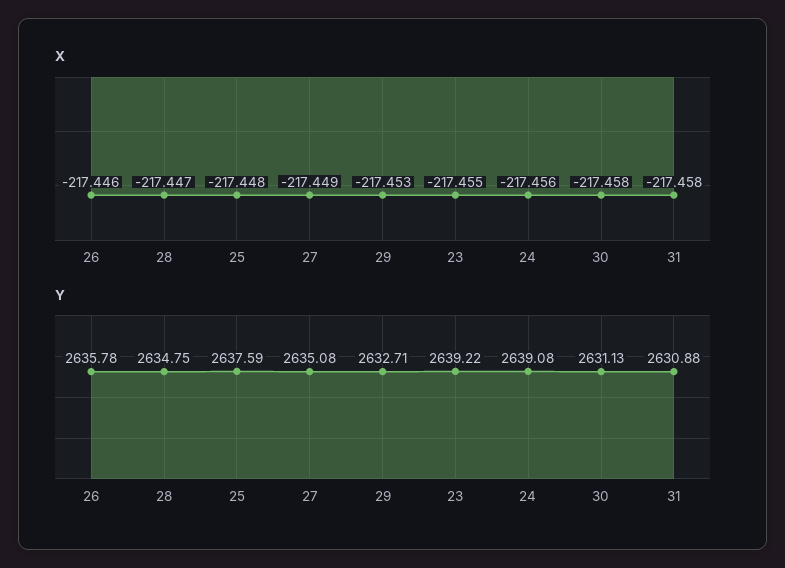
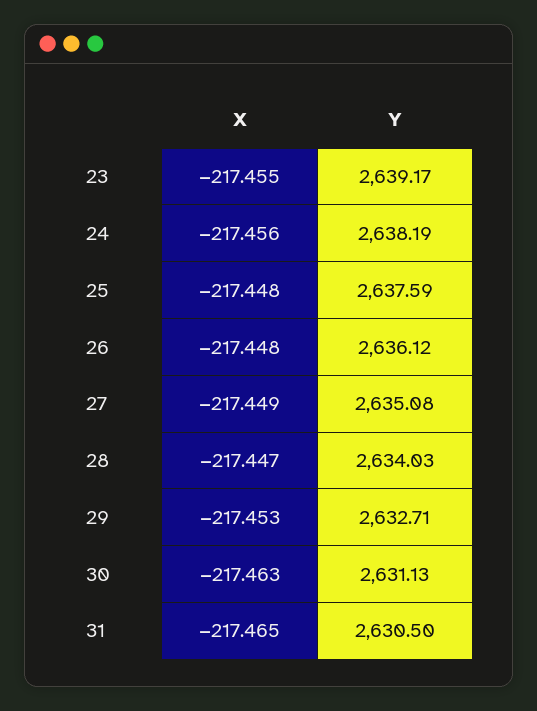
  {
    "X": {
-     "26": -217.446,
+     "26": -217.448,
      "28": -217.447,
      "25": -217.448,
      "27": -217.449,
      "29": -217.453,
      "23": -217.455,
      "24": -217.456,
-     "30": -217.458,
+     "30": -217.463,
-     "31": -217.458
+     "31": -217.465
    },
    "Y": {
-     "26": 2635.78,
+     "26": 2636.12,
-     "28": 2634.75,
+     "28": 2634.03,
      "25": 2637.59,
      "27": 2635.08,
      "29": 2632.71,
-     "23": 2639.22,
+     "23": 2639.17,
-     "24": 2639.08,
+     "24": 2638.19,
      "30": 2631.13,
-     "31": 2630.88
+     "31": 2630.5
    }
  }

